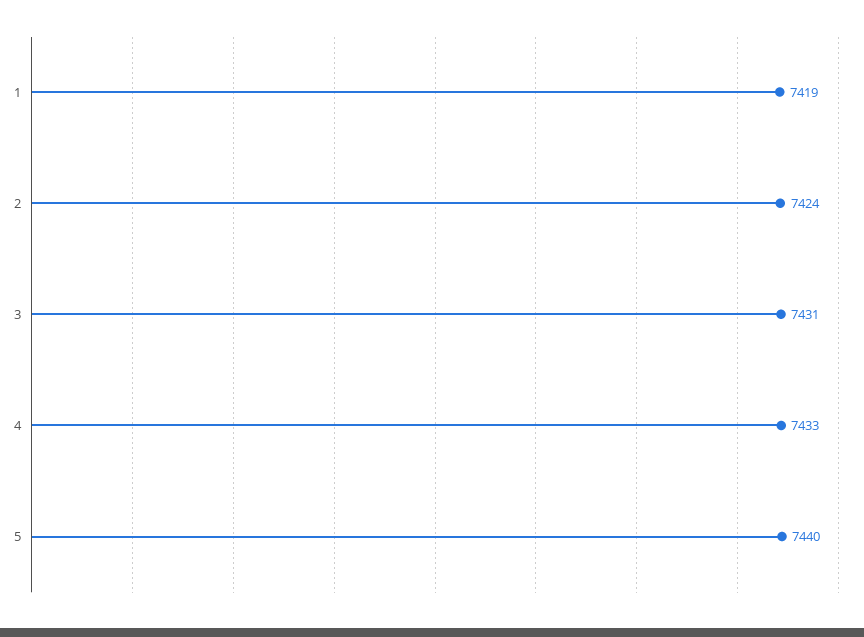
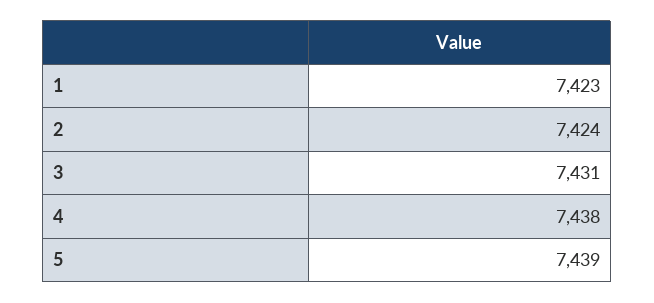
  {
-   "1": 7419,
+   "1": 7423,
    "2": 7424,
    "3": 7431,
-   "4": 7433,
+   "4": 7438,
-   "5": 7440
+   "5": 7439
  }

